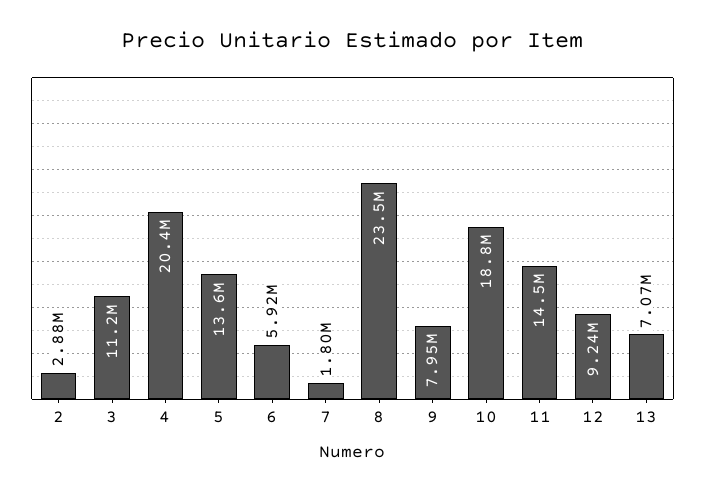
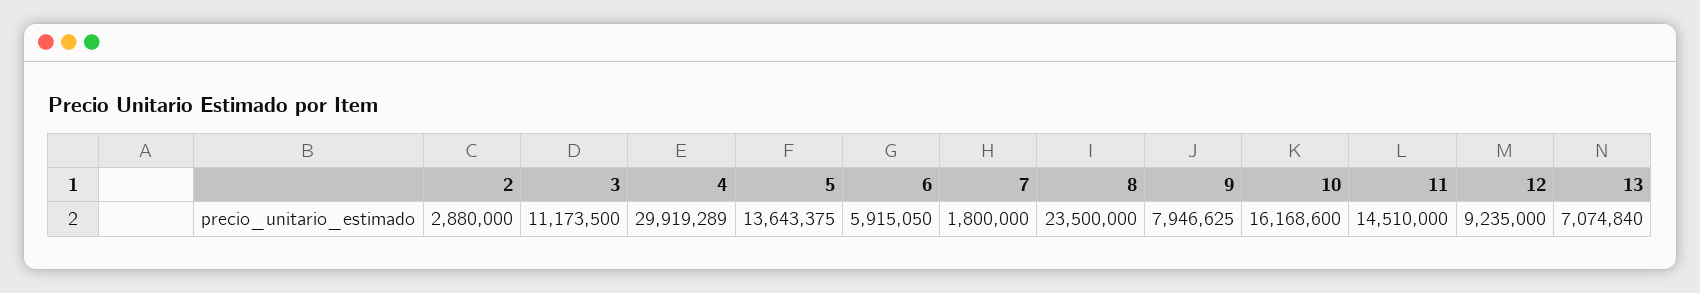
  {
    "2": 2880000,
    "3": 11173500,
-   "4": 20400000,
+   "4": 29919289,
    "5": 13643375,
    "6": 5915050,
    "7": 1800000,
    "8": 23500000,
    "9": 7946625,
-   "10": 18800000,
+   "10": 16168600,
    "11": 14510000,
    "12": 9235000,
    "13": 7074840
  }

